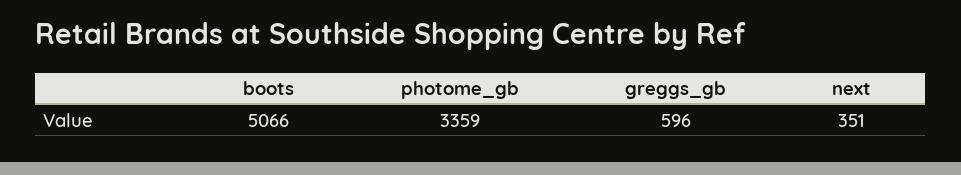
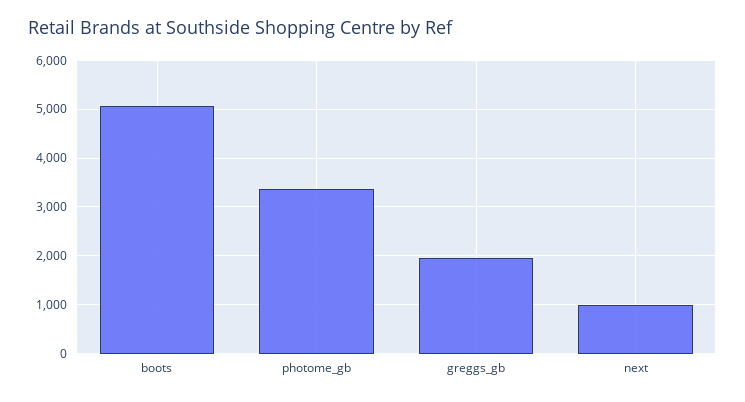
  {
    "boots": 5066,
    "photome_gb": 3359,
-   "greggs_gb": 596,
+   "greggs_gb": 2000,
-   "next": 351
+   "next": 1000
  }

